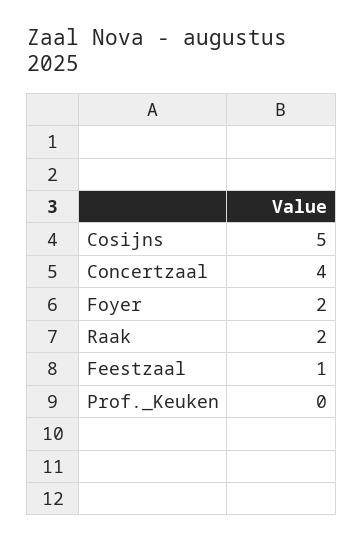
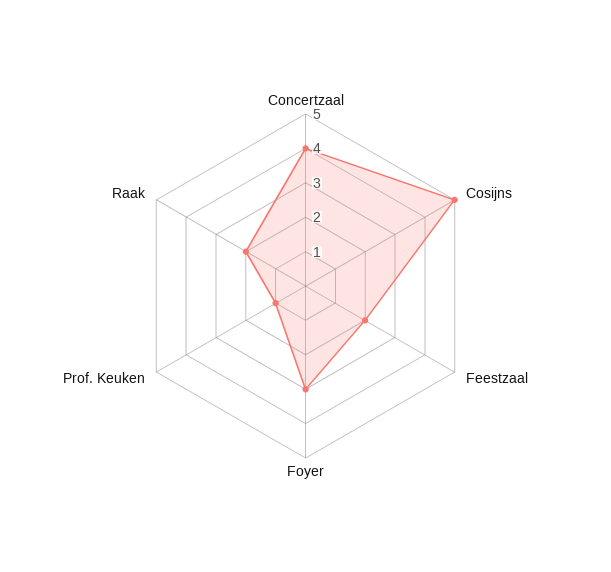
  {
    "Cosijns": 5,
    "Concertzaal": 4,
-   "Foyer": 2,
+   "Foyer": 3,
    "Raak": 2,
-   "Feestzaal": 1,
+   "Feestzaal": 2,
-   "Prof._Keuken": 0
+   "Prof._Keuken": 1
  }

